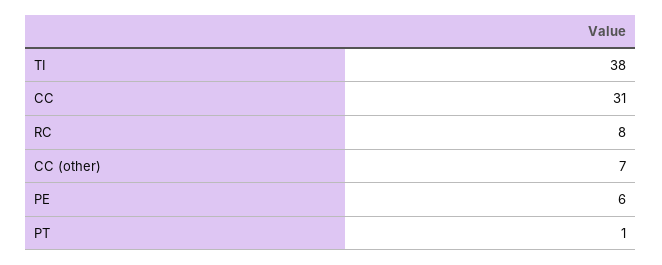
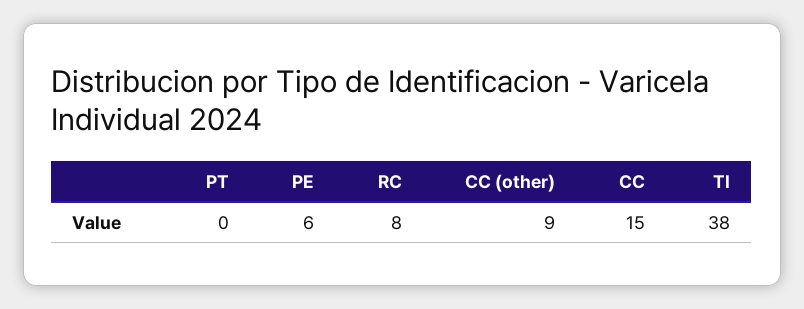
  {
    "TI": 38,
-   "CC": 31,
+   "CC": 15,
    "RC": 8,
-   "CC (other)": 7,
+   "CC (other)": 9,
    "PE": 6,
-   "PT": 1
+   "PT": 0
  }

